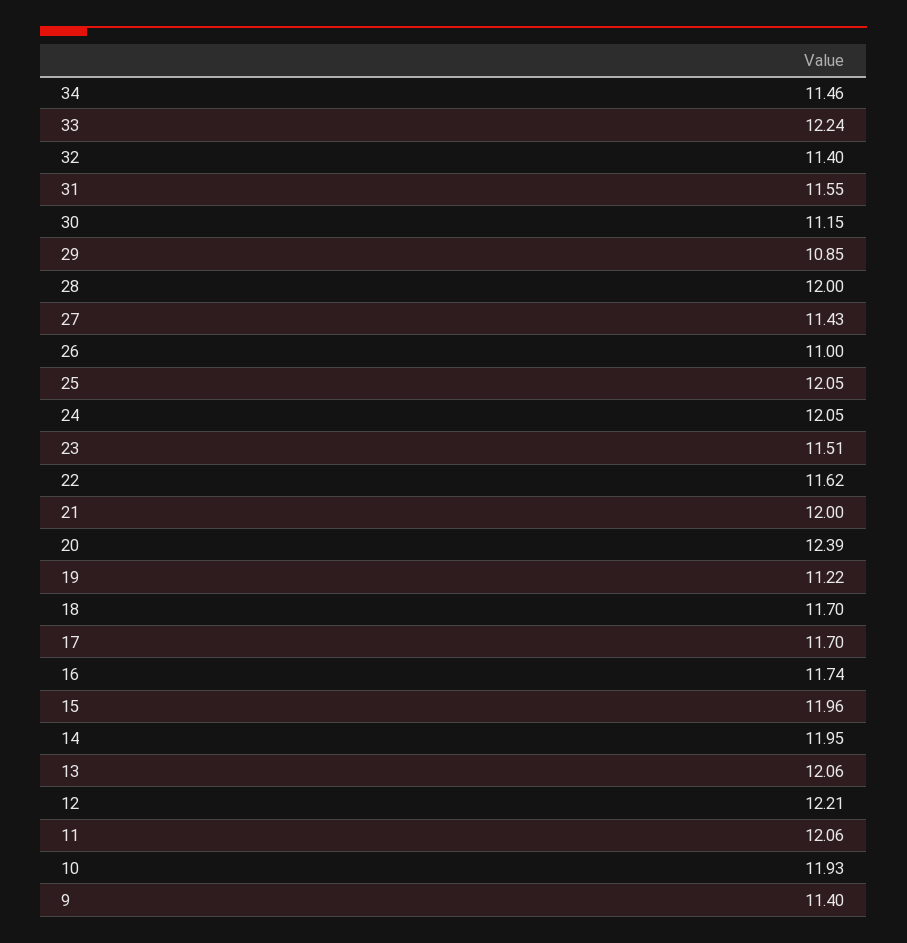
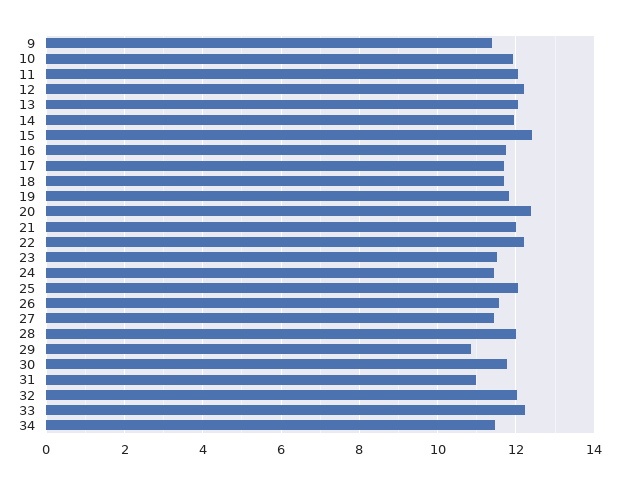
  {
    "34": 11.46,
    "33": 12.24,
-   "32": 11.4,
+   "32": 12,
-   "31": 11.55,
+   "31": 11,
-   "30": 11.15,
+   "30": 11.8,
    "29": 10.85,
    "28": 12,
    "27": 11.43,
-   "26": 11,
+   "26": 11.6,
    "25": 12.05,
-   "24": 12.05,
+   "24": 11.4,
    "23": 11.51,
-   "22": 11.62,
+   "22": 12.2,
    "21": 12,
    "20": 12.39,
-   "19": 11.22,
+   "19": 11.8,
    "18": 11.7,
    "17": 11.7,
    "16": 11.74,
-   "15": 11.96,
+   "15": 12.4,
    "14": 11.95,
    "13": 12.06,
    "12": 12.21,
    "11": 12.06,
    "10": 11.93,
    "9": 11.4
  }

